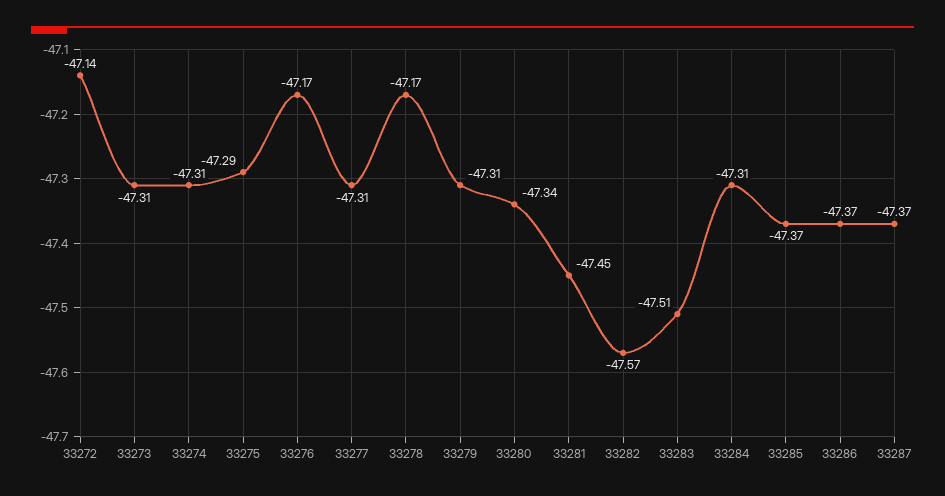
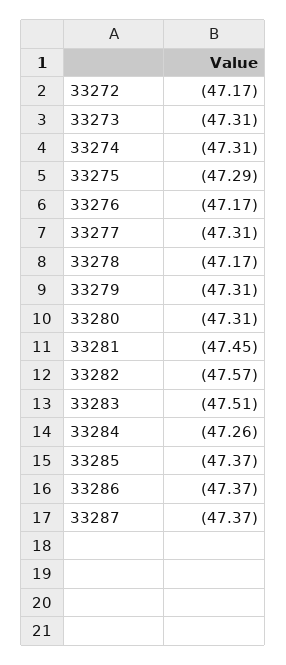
  {
-   "33272": -47.14,
+   "33272": -47.17,
    "33273": -47.31,
    "33274": -47.31,
    "33275": -47.29,
    "33276": -47.17,
    "33277": -47.31,
    "33278": -47.17,
    "33279": -47.31,
-   "33280": -47.34,
+   "33280": -47.31,
    "33281": -47.45,
    "33282": -47.57,
    "33283": -47.51,
-   "33284": -47.31,
+   "33284": -47.26,
    "33285": -47.37,
    "33286": -47.37,
    "33287": -47.37
  }

